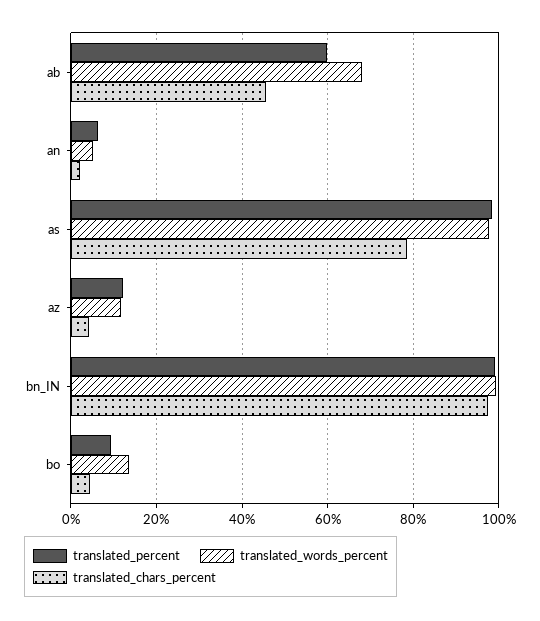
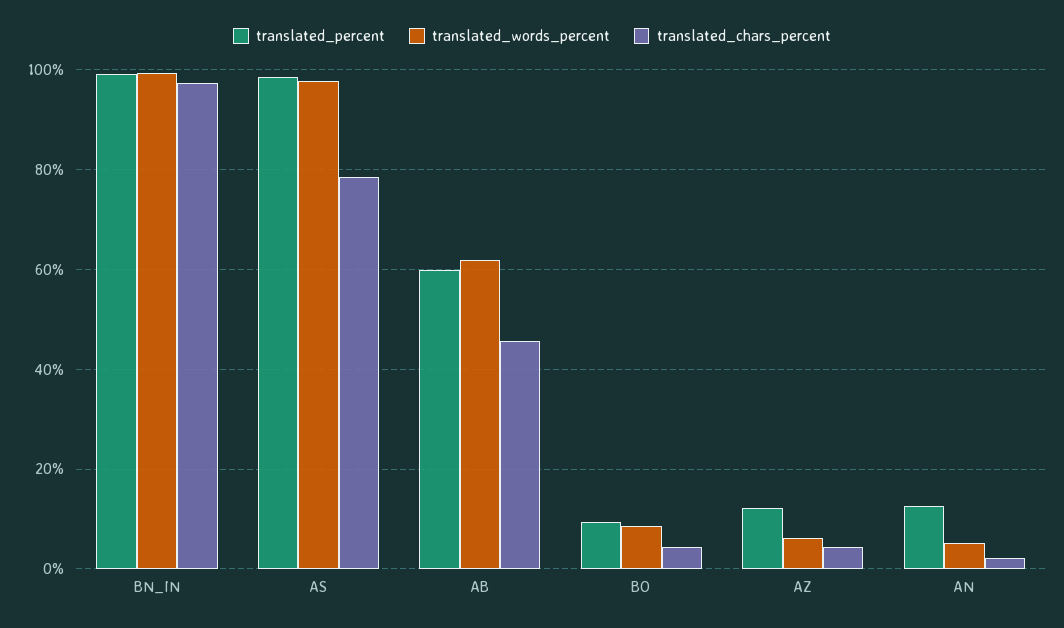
  {
    "translated_percent": {
      "ab": 60,
-     "an": 6,
+     "an": 12,
      "as": 98,
      "az": 12,
      "bn_IN": 100,
      "bo": 10
    },
    "translated_words_percent": {
-     "ab": 68,
+     "ab": 62,
      "an": 6,
      "as": 98,
-     "az": 12,
+     "az": 6,
      "bn_IN": 100,
-     "bo": 14
+     "bo": 8
    },
    "translated_chars_percent": {
      "ab": 46,
      "an": 2,
      "as": 78,
      "az": 4,
      "bn_IN": 98,
      "bo": 4
    }
  }

